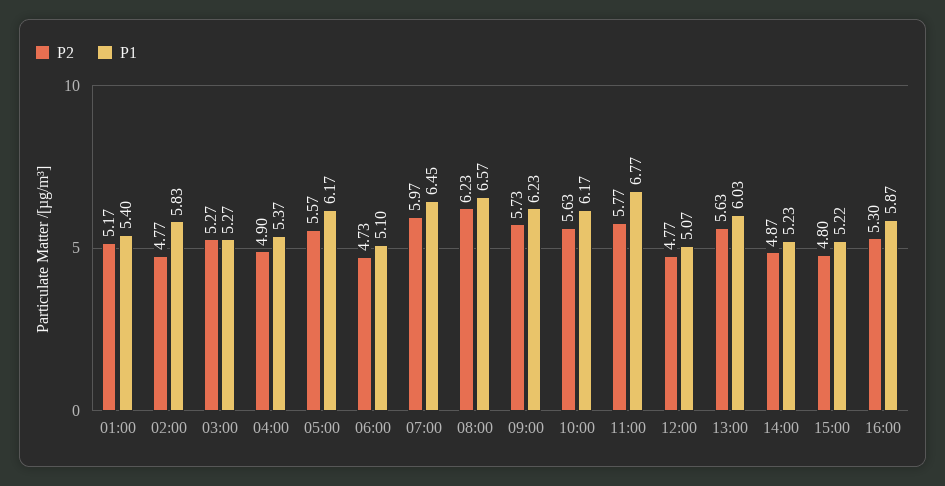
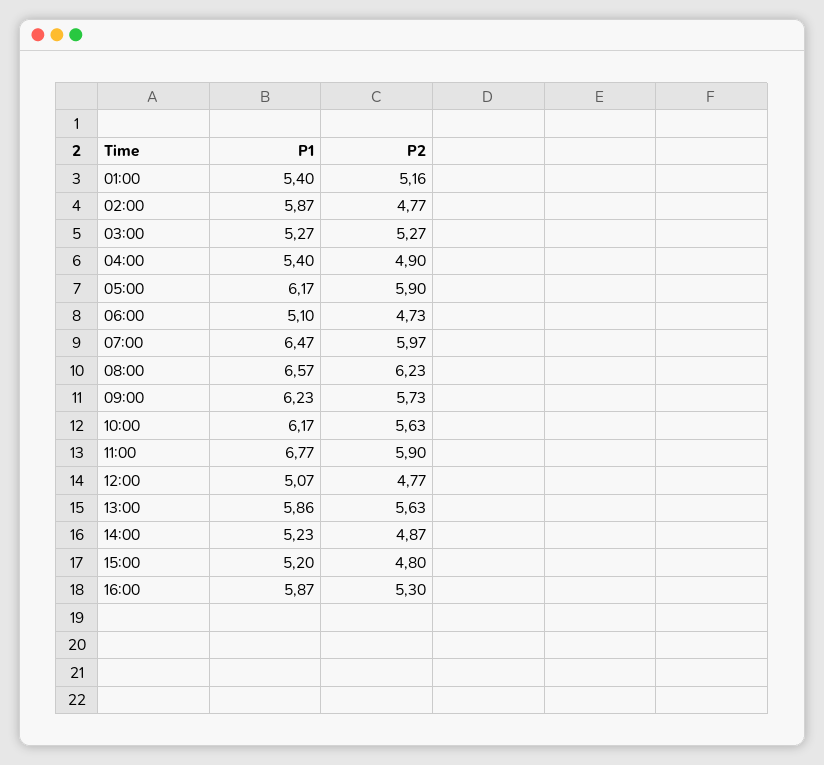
  {
    "P2": {
-     "01:00": 5.17,
+     "01:00": 5.16,
      "02:00": 4.77,
      "03:00": 5.27,
      "04:00": 4.9,
-     "05:00": 5.57,
+     "05:00": 5.9,
      "06:00": 4.73,
      "07:00": 5.97,
      "08:00": 6.23,
      "09:00": 5.73,
      "10:00": 5.63,
-     "11:00": 5.77,
+     "11:00": 5.9,
      "12:00": 4.77,
      "13:00": 5.63,
      "14:00": 4.87,
      "15:00": 4.8,
      "16:00": 5.3
    },
    "P1": {
      "01:00": 5.4,
-     "02:00": 5.83,
+     "02:00": 5.87,
      "03:00": 5.27,
-     "04:00": 5.37,
+     "04:00": 5.4,
      "05:00": 6.17,
      "06:00": 5.1,
-     "07:00": 6.45,
+     "07:00": 6.47,
      "08:00": 6.57,
      "09:00": 6.23,
      "10:00": 6.17,
      "11:00": 6.77,
      "12:00": 5.07,
-     "13:00": 6.03,
+     "13:00": 5.86,
      "14:00": 5.23,
-     "15:00": 5.22,
+     "15:00": 5.2,
      "16:00": 5.87
    }
  }

